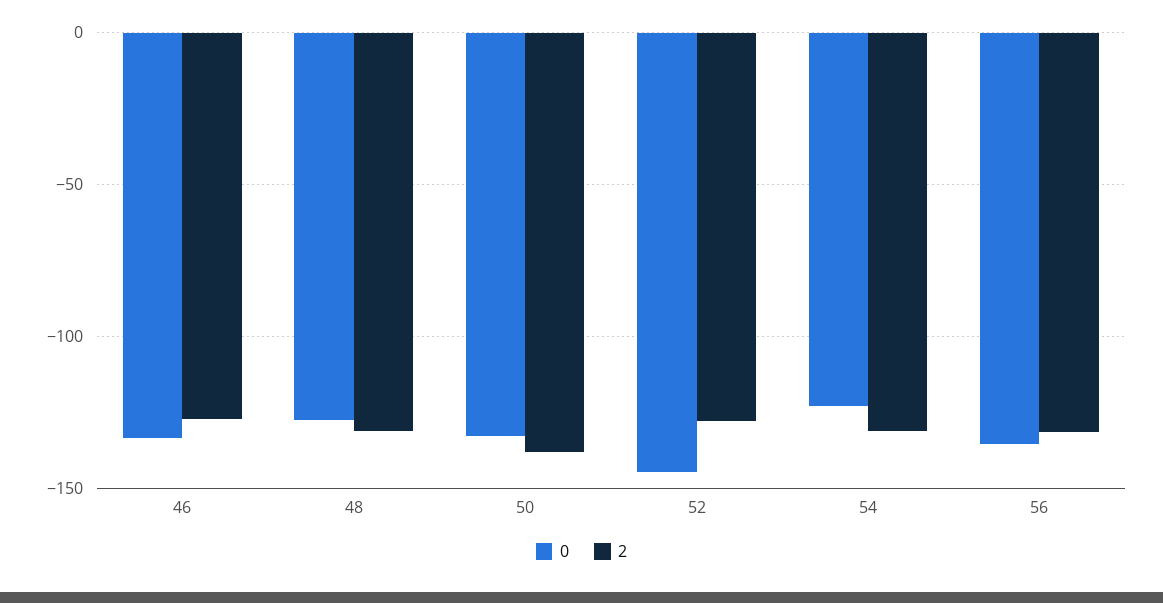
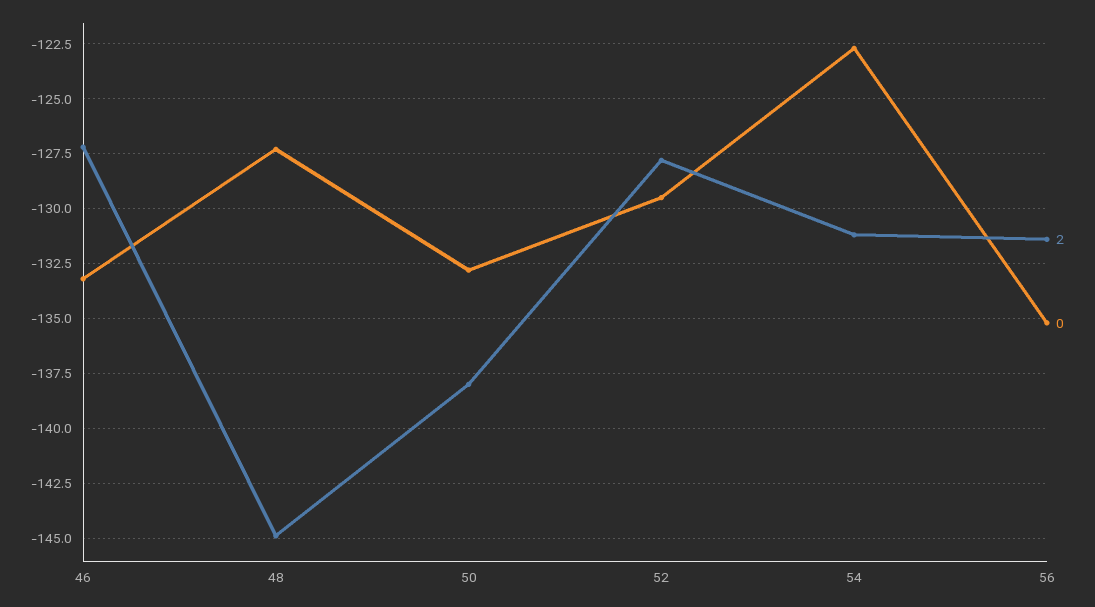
  {
    "0": {
      "46": -133,
      "48": -127.5,
      "50": -133,
-     "52": -145,
+     "52": -129.5,
      "54": -122.5,
      "56": -135
    },
    "2": {
      "46": -127,
-     "48": -130,
+     "48": -145,
      "50": -138,
      "52": -128,
      "54": -131,
      "56": -131.5
    }
  }

